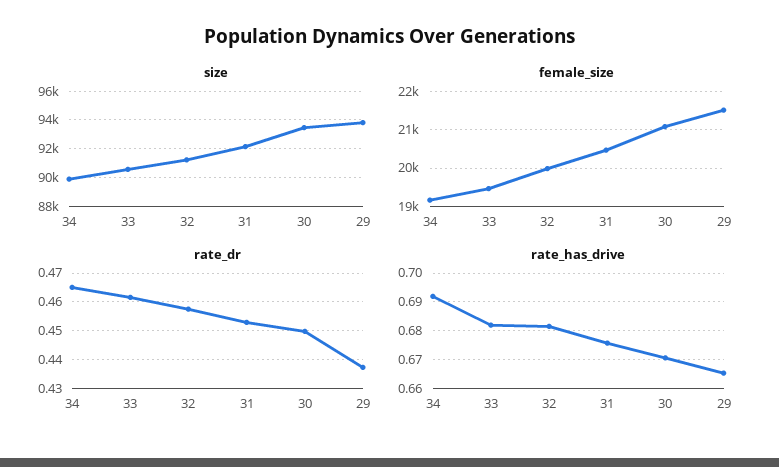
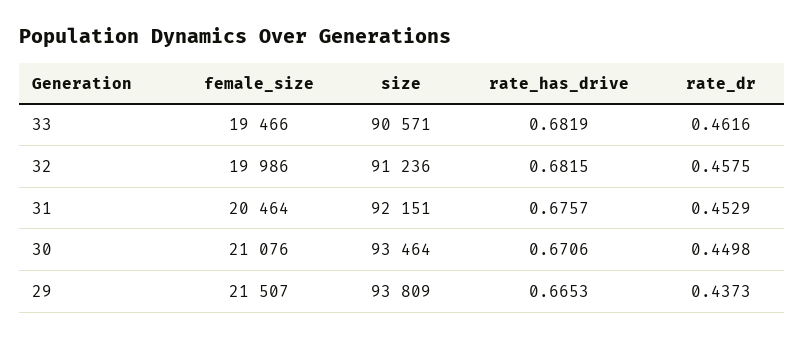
  {
    "size": {
-     "34": 90000,
      "33": 90571,
      "32": 91236,
      "31": 92151,
      "30": 93464,
      "29": 93809
    },
    "female_size": {
-     "34": 19200,
      "33": 19466,
      "32": 19986,
      "31": 20464,
      "30": 21076,
      "29": 21507
    },
    "rate_dr": {
-     "34": 0.465,
      "33": 0.4616,
      "32": 0.4575,
      "31": 0.4529,
      "30": 0.4498,
      "29": 0.4373
    },
    "rate_has_drive": {
-     "34": 0.6925,
      "33": 0.6819,
      "32": 0.6815,
      "31": 0.6757,
      "30": 0.6706,
      "29": 0.6653
    }
  }

